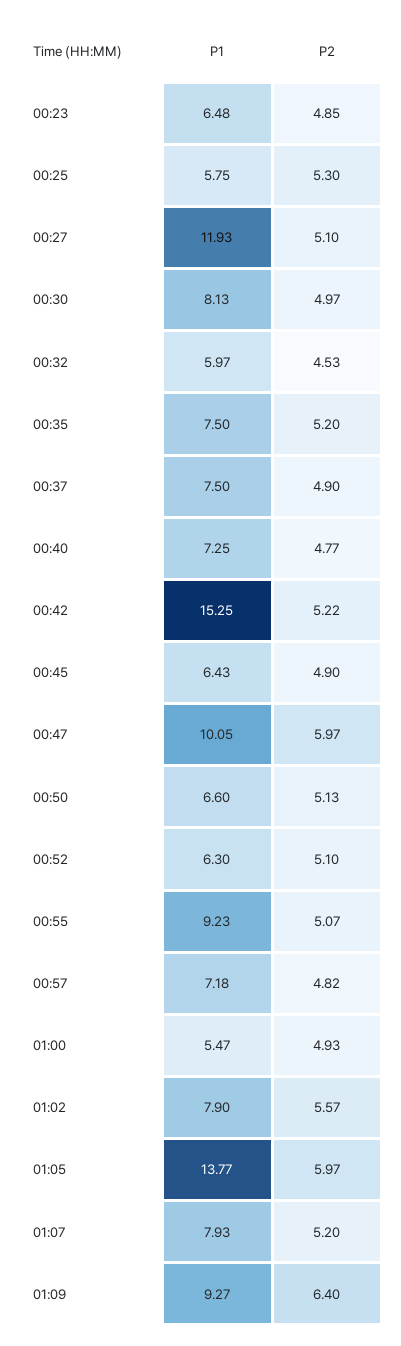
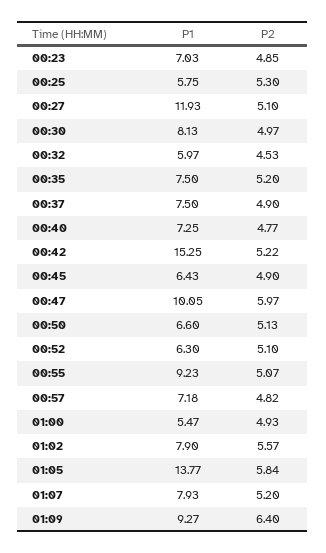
  {
    "P1": {
-     "00:23": 6.48,
+     "00:23": 7.03,
      "00:25": 5.75,
      "00:27": 11.93,
      "00:30": 8.13,
      "00:32": 5.97,
      "00:35": 7.5,
      "00:37": 7.5,
      "00:40": 7.25,
      "00:42": 15.25,
      "00:45": 6.43,
      "00:47": 10.05,
      "00:50": 6.6,
      "00:52": 6.3,
      "00:55": 9.23,
      "00:57": 7.18,
      "01:00": 5.47,
      "01:02": 7.9,
      "01:05": 13.77,
      "01:07": 7.93,
      "01:09": 9.27
    },
    "P2": {
      "00:23": 4.85,
      "00:25": 5.3,
      "00:27": 5.1,
      "00:30": 4.97,
      "00:32": 4.53,
      "00:35": 5.2,
      "00:37": 4.9,
      "00:40": 4.77,
      "00:42": 5.22,
      "00:45": 4.9,
      "00:47": 5.97,
      "00:50": 5.13,
      "00:52": 5.1,
      "00:55": 5.07,
      "00:57": 4.82,
      "01:00": 4.93,
      "01:02": 5.57,
-     "01:05": 5.97,
+     "01:05": 5.84,
      "01:07": 5.2,
      "01:09": 6.4
    }
  }

